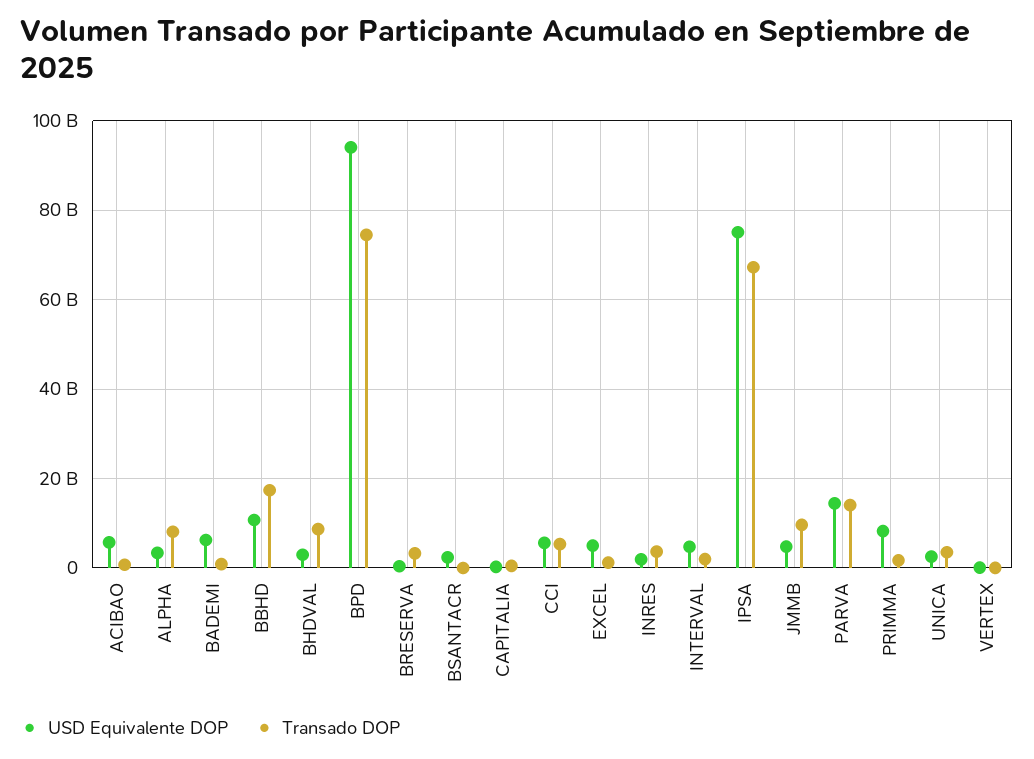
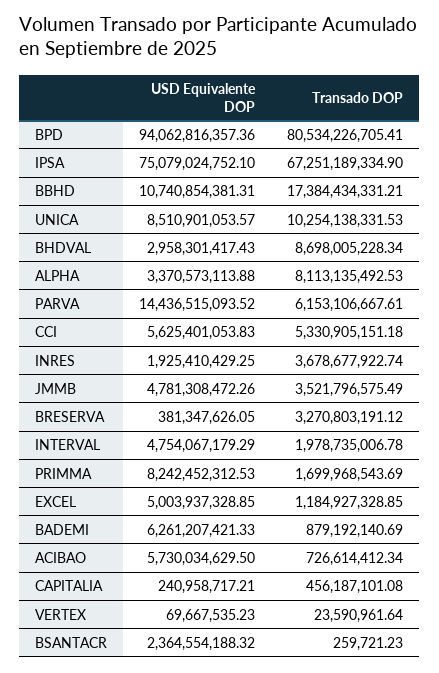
  {
    "USD Equivalente DOP": {
      "ACIBAO": 5730034629.5,
      "ALPHA": 3370573113.88,
      "BADEMI": 6261207421.33,
      "BBHD": 10740854381.31,
      "BHDVAL": 2958301417.43,
      "BPD": 94062816357.36,
      "BRESERVA": 381347626.05,
      "BSANTACR": 2364554188.32,
      "CAPITALIA": 240958717.21,
      "CCI": 5625401053.83,
      "EXCEL": 5003937328.85,
      "INRES": 1925410429.25,
      "INTERVAL": 4754067179.29,
      "IPSA": 75079024752.1,
      "JMMB": 4781308472.26,
      "PARVA": 14436515093.52,
      "PRIMMA": 8242452312.53,
-     "UNICA": 2000000000,
+     "UNICA": 8510901053.57,
      "VERTEX": 69667535.23
    },
    "Transado DOP": {
      "ACIBAO": 726614412.34,
      "ALPHA": 8113135492.53,
      "BADEMI": 879192140.69,
      "BBHD": 17384434331.21,
      "BHDVAL": 8698005228.34,
-     "BPD": 74000000000,
+     "BPD": 80534226705.41,
      "BRESERVA": 3270803191.12,
      "BSANTACR": 259721.23,
      "CAPITALIA": 456187101.08,
      "CCI": 5330905151.18,
      "EXCEL": 1184927328.85,
      "INRES": 3678677922.74,
      "INTERVAL": 1978735006.78,
      "IPSA": 67251189334.9,
-     "JMMB": 10000000000,
+     "JMMB": 3521796575.49,
-     "PARVA": 14000000000,
+     "PARVA": 6153106667.61,
      "PRIMMA": 1699968543.69,
-     "UNICA": 4000000000,
+     "UNICA": 10254138331.53,
      "VERTEX": 23590961.64
    }
  }

